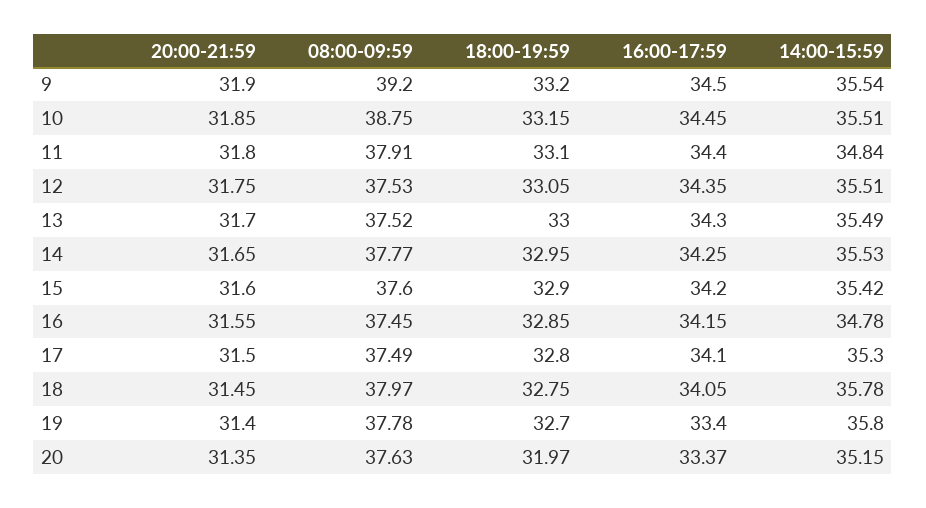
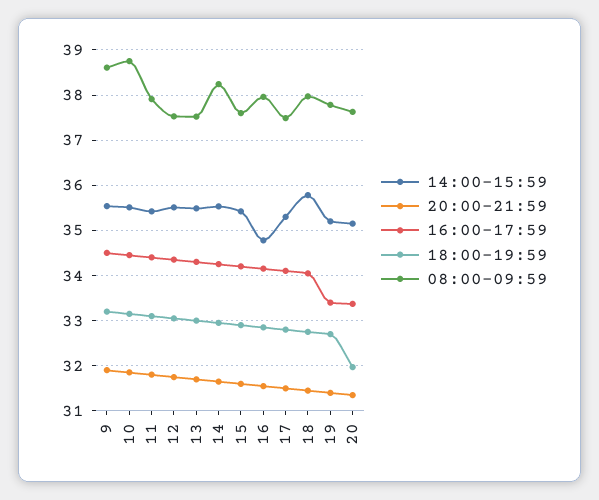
  {
    "20:00-21:59": {
      "9": 31.9,
      "10": 31.85,
      "11": 31.8,
      "12": 31.75,
      "13": 31.7,
      "14": 31.65,
      "15": 31.6,
      "16": 31.55,
      "17": 31.5,
      "18": 31.45,
      "19": 31.4,
      "20": 31.35
    },
    "08:00-09:59": {
-     "9": 39.2,
+     "9": 38.6,
      "10": 38.75,
      "11": 37.91,
      "12": 37.53,
      "13": 37.52,
-     "14": 37.77,
+     "14": 38.2,
      "15": 37.6,
-     "16": 37.45,
+     "16": 38,
      "17": 37.49,
      "18": 37.97,
      "19": 37.78,
      "20": 37.63
    },
    "18:00-19:59": {
      "9": 33.2,
      "10": 33.15,
      "11": 33.1,
      "12": 33.05,
      "13": 33,
      "14": 32.95,
      "15": 32.9,
      "16": 32.85,
      "17": 32.8,
      "18": 32.75,
      "19": 32.7,
      "20": 31.97
    },
    "16:00-17:59": {
      "9": 34.5,
      "10": 34.45,
      "11": 34.4,
      "12": 34.35,
      "13": 34.3,
      "14": 34.25,
      "15": 34.2,
      "16": 34.15,
      "17": 34.1,
      "18": 34.05,
      "19": 33.4,
      "20": 33.37
    },
    "14:00-15:59": {
      "9": 35.54,
      "10": 35.51,
-     "11": 34.84,
+     "11": 35.4,
      "12": 35.51,
      "13": 35.49,
      "14": 35.53,
      "15": 35.42,
      "16": 34.78,
      "17": 35.3,
      "18": 35.78,
-     "19": 35.8,
+     "19": 35.2,
      "20": 35.15
    }
  }

